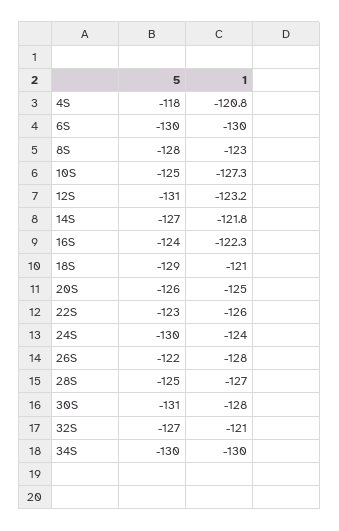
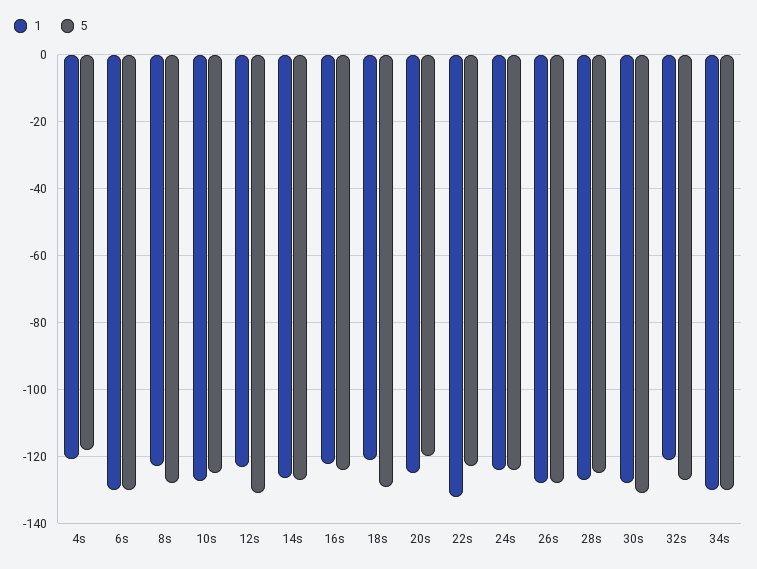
  {
    "5": {
      "4S": -118,
      "6S": -130,
      "8S": -128,
      "10S": -125,
      "12S": -131,
      "14S": -127,
      "16S": -124,
      "18S": -129,
-     "20S": -126,
+     "20S": -120,
      "22S": -123,
-     "24S": -130,
+     "24S": -124,
-     "26S": -122,
+     "26S": -128,
      "28S": -125,
      "30S": -131,
      "32S": -127,
      "34S": -130
    },
    "1": {
      "4S": -120.8,
      "6S": -130,
      "8S": -123,
      "10S": -127.3,
      "12S": -123.2,
-     "14S": -121.8,
+     "14S": -126,
      "16S": -122.3,
      "18S": -121,
      "20S": -125,
-     "22S": -126,
+     "22S": -132,
      "24S": -124,
      "26S": -128,
      "28S": -127,
      "30S": -128,
      "32S": -121,
      "34S": -130
    }
  }

